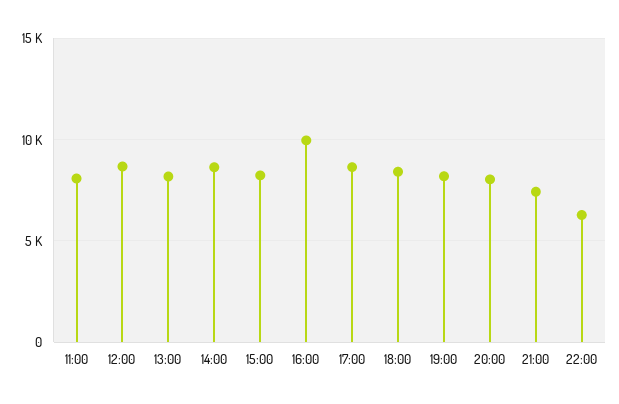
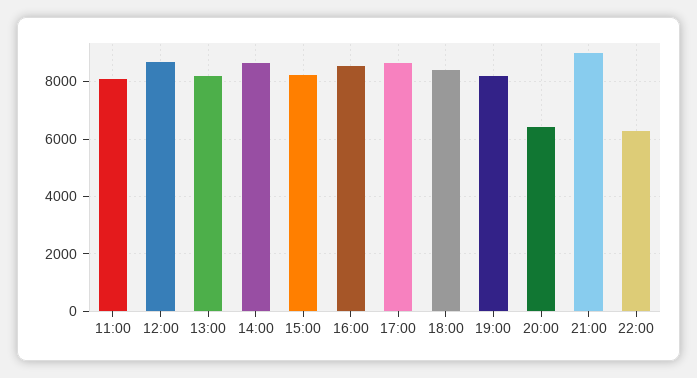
  {
    "11:00": 8000,
    "12:00": 8750,
    "13:00": 8250,
    "14:00": 8750,
    "15:00": 8250,
-   "16:00": 10000,
+   "16:00": 8500,
    "17:00": 8750,
    "18:00": 8500,
    "19:00": 8250,
-   "20:00": 8000,
+   "20:00": 6500,
-   "21:00": 7500,
+   "21:00": 9000,
    "22:00": 6250
  }

